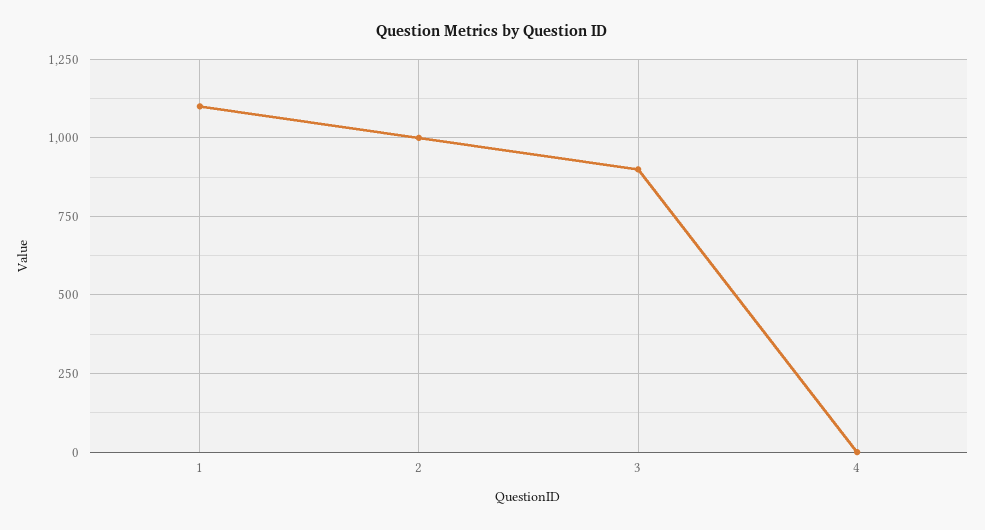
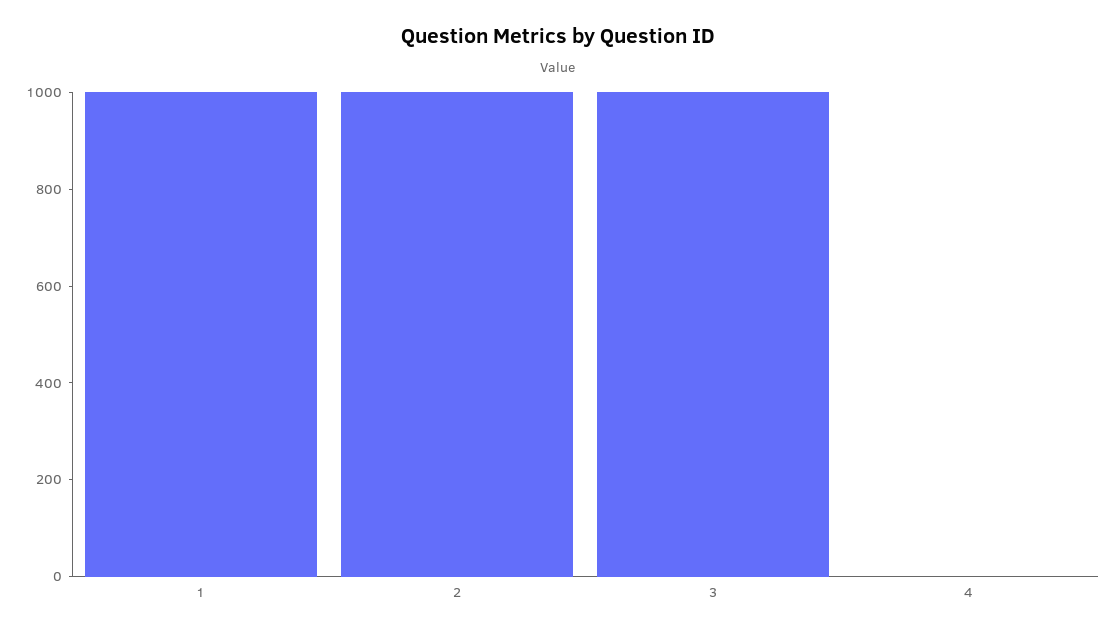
  {
-   "1": 1100,
+   "1": 1000,
    "2": 1000,
-   "3": 900,
+   "3": 1000,
    "4": 0
  }

